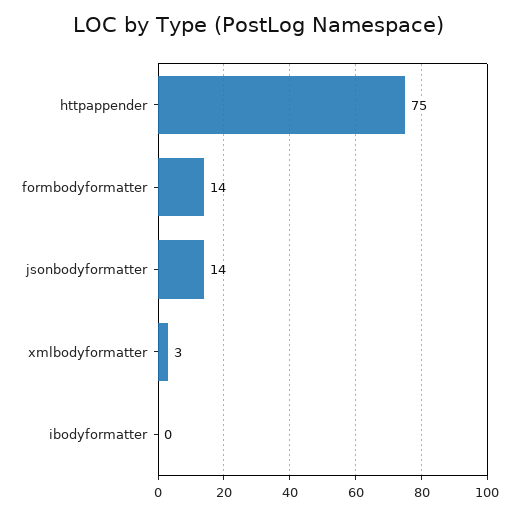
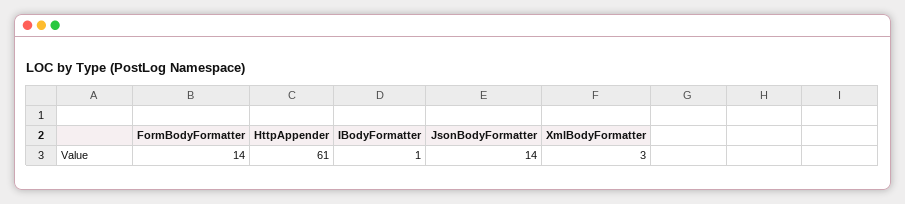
  {
-   "httpappender": 75,
+   "httpappender": 61,
    "formbodyformatter": 14,
    "jsonbodyformatter": 14,
    "xmlbodyformatter": 3,
-   "ibodyformatter": 0
+   "ibodyformatter": 1
  }

